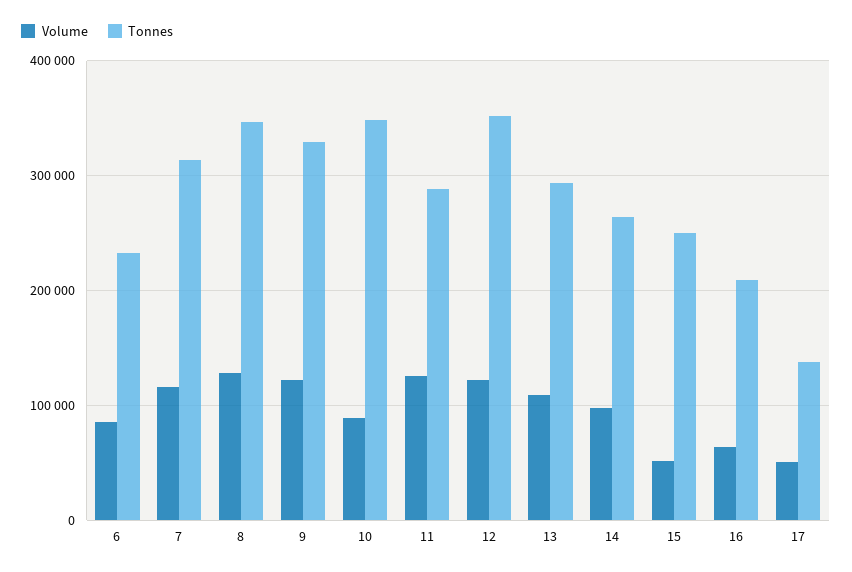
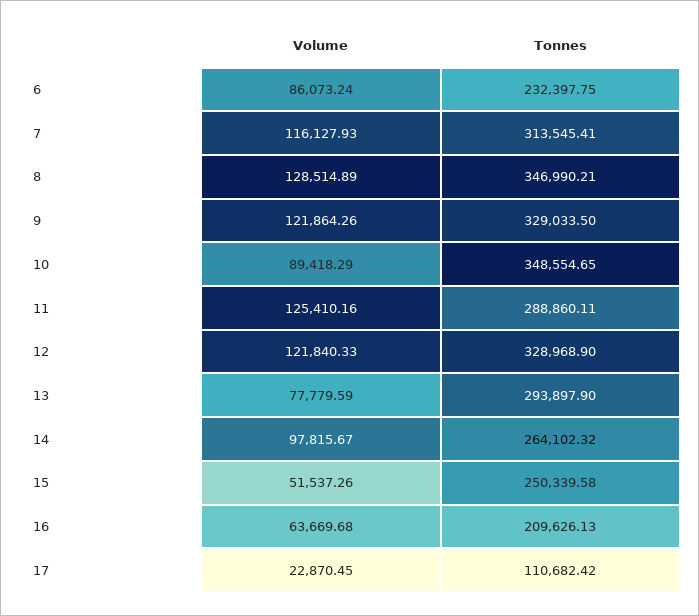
  {
    "Volume": {
      "6": 86073.24,
      "7": 116127.93,
      "8": 128514.89,
      "9": 121864.26,
      "10": 89418.29,
      "11": 125410.16,
      "12": 121840.33,
-     "13": 110000,
+     "13": 77779.59,
      "14": 97815.67,
      "15": 51537.26,
      "16": 63669.68,
-     "17": 50000
+     "17": 22870.45
    },
    "Tonnes": {
      "6": 232397.75,
      "7": 313545.41,
      "8": 346990.21,
      "9": 329033.5,
      "10": 348554.65,
      "11": 288860.11,
-     "12": 350000,
+     "12": 328968.9,
      "13": 293897.9,
      "14": 264102.32,
      "15": 250339.58,
      "16": 209626.13,
-     "17": 140000
+     "17": 110682.42
    }
  }

